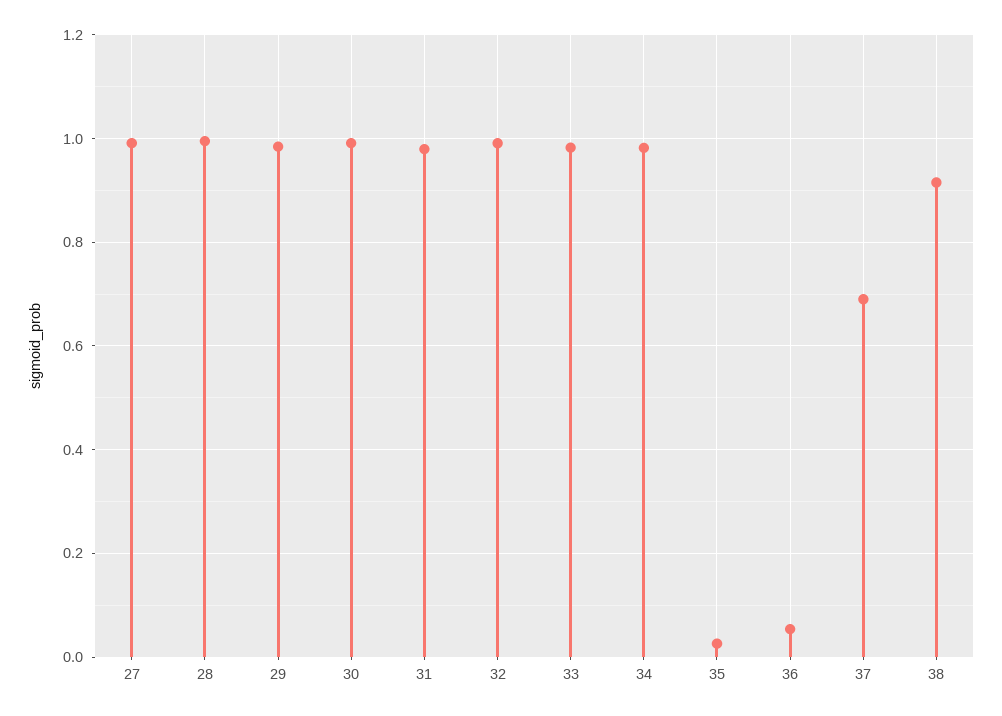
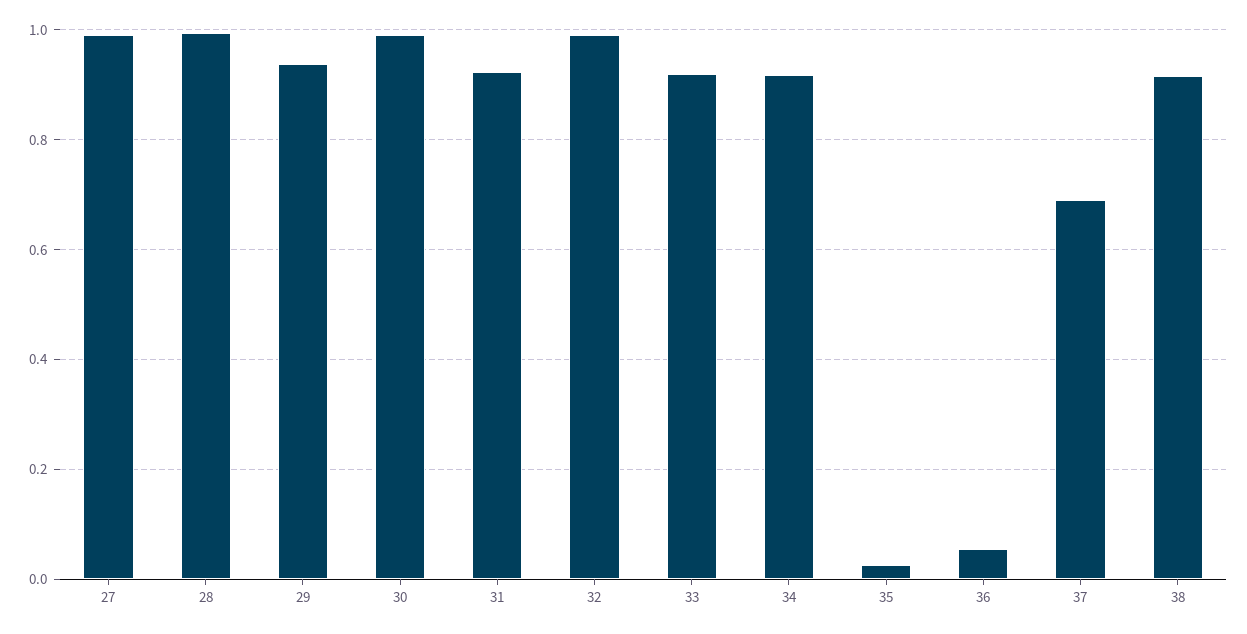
  {
    "27": 1,
    "28": 1,
-   "29": 0.98,
+   "29": 0.94,
    "30": 1,
-   "31": 0.98,
+   "31": 0.92,
    "32": 1,
-   "33": 0.98,
+   "33": 0.92,
-   "34": 0.98,
+   "34": 0.92,
    "35": 0.02,
    "36": 0.06,
    "37": 0.7,
    "38": 0.92
  }

